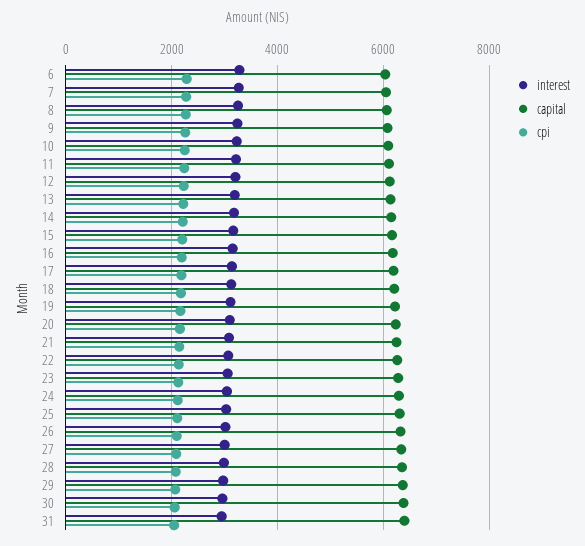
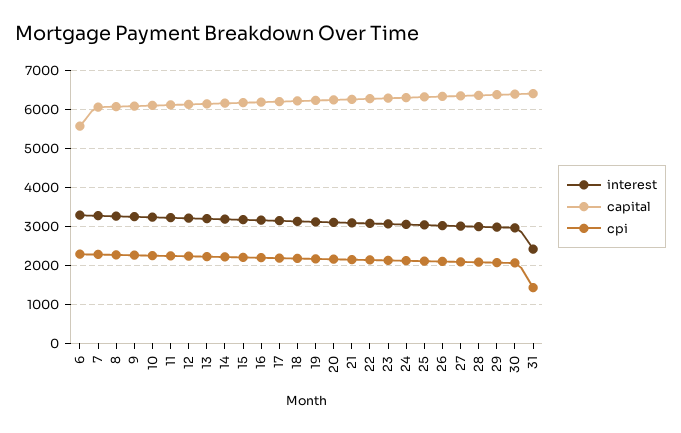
  {
    "interest": {
      "6": 3200,
      "7": 3200,
      "8": 3200,
      "9": 3200,
      "10": 3200,
      "11": 3200,
      "12": 3200,
      "13": 3200,
      "14": 3200,
      "15": 3200,
      "16": 3200,
      "17": 3200,
      "18": 3200,
      "19": 3200,
      "20": 3000,
      "21": 3000,
      "22": 3000,
      "23": 3000,
      "24": 3000,
      "25": 3000,
      "26": 3000,
      "27": 3000,
      "28": 3000,
      "29": 3000,
      "30": 3000,
-     "31": 3000
+     "31": 2400
    },
    "capital": {
-     "6": 6000,
+     "6": 5600,
      "7": 6000,
      "8": 6000,
      "9": 6000,
      "10": 6000,
      "11": 6200,
      "12": 6200,
      "13": 6200,
      "14": 6200,
      "15": 6200,
      "16": 6200,
      "17": 6200,
      "18": 6200,
      "19": 6200,
      "20": 6200,
      "21": 6200,
      "22": 6200,
      "23": 6200,
      "24": 6200,
      "25": 6400,
      "26": 6400,
      "27": 6400,
      "28": 6400,
      "29": 6400,
      "30": 6400,
      "31": 6400
    },
    "cpi": {
      "6": 2200,
      "7": 2200,
      "8": 2200,
      "9": 2200,
      "10": 2200,
      "11": 2200,
      "12": 2200,
      "13": 2200,
      "14": 2200,
      "15": 2200,
      "16": 2200,
      "17": 2200,
      "18": 2200,
      "19": 2200,
      "20": 2200,
      "21": 2200,
      "22": 2200,
      "23": 2200,
      "24": 2200,
      "25": 2200,
      "26": 2000,
      "27": 2000,
      "28": 2000,
      "29": 2000,
      "30": 2000,
-     "31": 2000
+     "31": 1400
    }
  }

